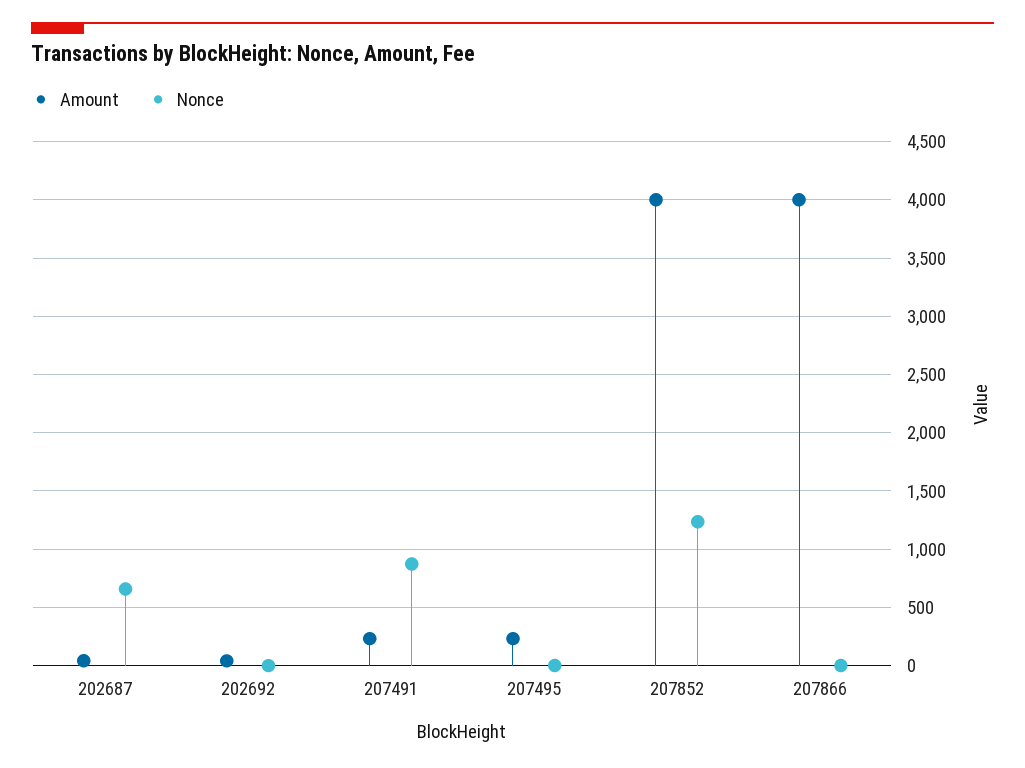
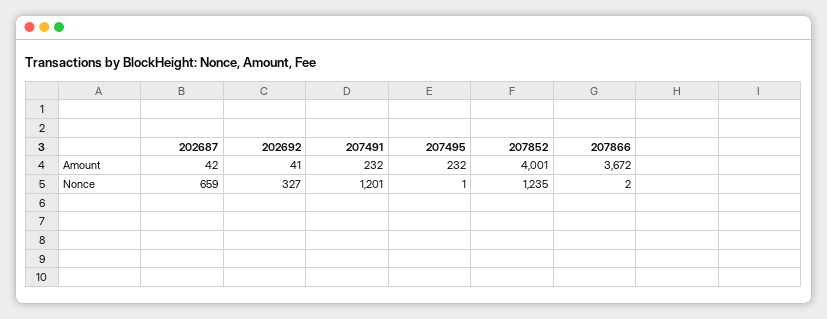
  {
    "Amount": {
      "202687": 42,
      "202692": 41,
      "207491": 232,
      "207495": 232,
      "207852": 4001,
-     "207866": 4000
+     "207866": 3672
    },
    "Nonce": {
      "202687": 659,
-     "202692": 0,
+     "202692": 327,
-     "207491": 900,
+     "207491": 1201,
      "207495": 1,
      "207852": 1235,
      "207866": 2
    }
  }

